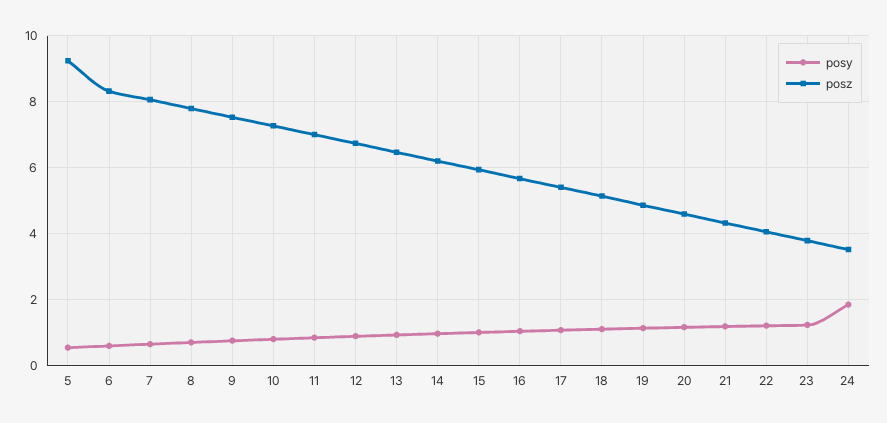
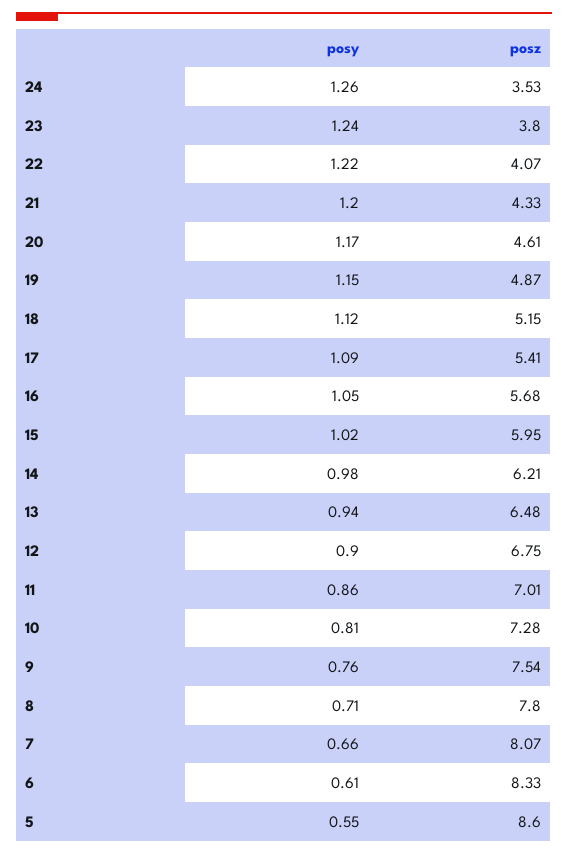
  {
    "posy": {
      "5": 0.55,
      "6": 0.61,
      "7": 0.66,
      "8": 0.71,
      "9": 0.76,
      "10": 0.81,
      "11": 0.86,
      "12": 0.9,
      "13": 0.94,
      "14": 0.98,
      "15": 1.02,
      "16": 1.05,
      "17": 1.09,
      "18": 1.12,
      "19": 1.15,
      "20": 1.17,
      "21": 1.2,
      "22": 1.22,
      "23": 1.24,
-     "24": 1.8
+     "24": 1.26
    },
    "posz": {
-     "5": 9.2,
+     "5": 8.6,
      "6": 8.33,
      "7": 8.07,
      "8": 7.8,
      "9": 7.54,
      "10": 7.28,
      "11": 7.01,
      "12": 6.75,
      "13": 6.48,
      "14": 6.21,
      "15": 5.95,
      "16": 5.68,
      "17": 5.41,
      "18": 5.15,
      "19": 4.87,
      "20": 4.61,
      "21": 4.33,
      "22": 4.07,
      "23": 3.8,
      "24": 3.53
    }
  }

